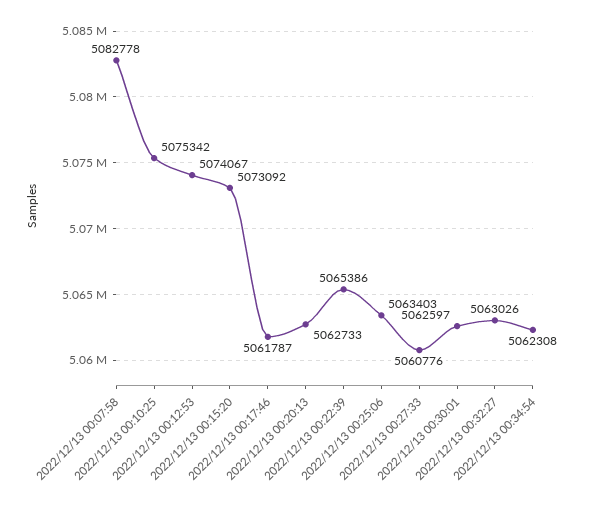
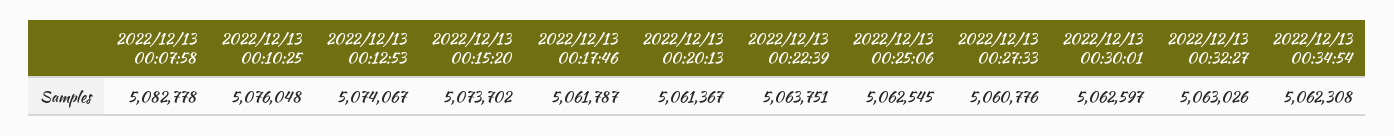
  {
    "2022/12/13 00:07:58": 5082778,
-   "2022/12/13 00:10:25": 5075342,
+   "2022/12/13 00:10:25": 5076048,
    "2022/12/13 00:12:53": 5074067,
-   "2022/12/13 00:15:20": 5073092,
+   "2022/12/13 00:15:20": 5073702,
    "2022/12/13 00:17:46": 5061787,
-   "2022/12/13 00:20:13": 5062733,
+   "2022/12/13 00:20:13": 5061367,
-   "2022/12/13 00:22:39": 5065386,
+   "2022/12/13 00:22:39": 5063751,
-   "2022/12/13 00:25:06": 5063403,
+   "2022/12/13 00:25:06": 5062545,
    "2022/12/13 00:27:33": 5060776,
    "2022/12/13 00:30:01": 5062597,
    "2022/12/13 00:32:27": 5063026,
    "2022/12/13 00:34:54": 5062308
  }

